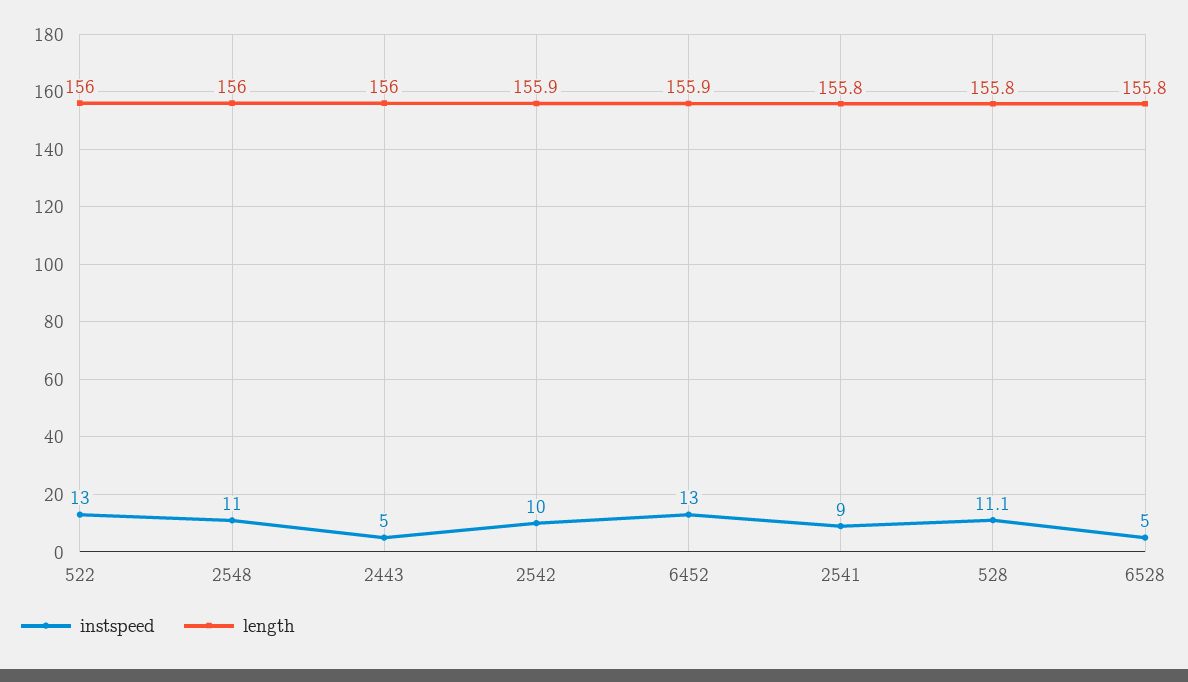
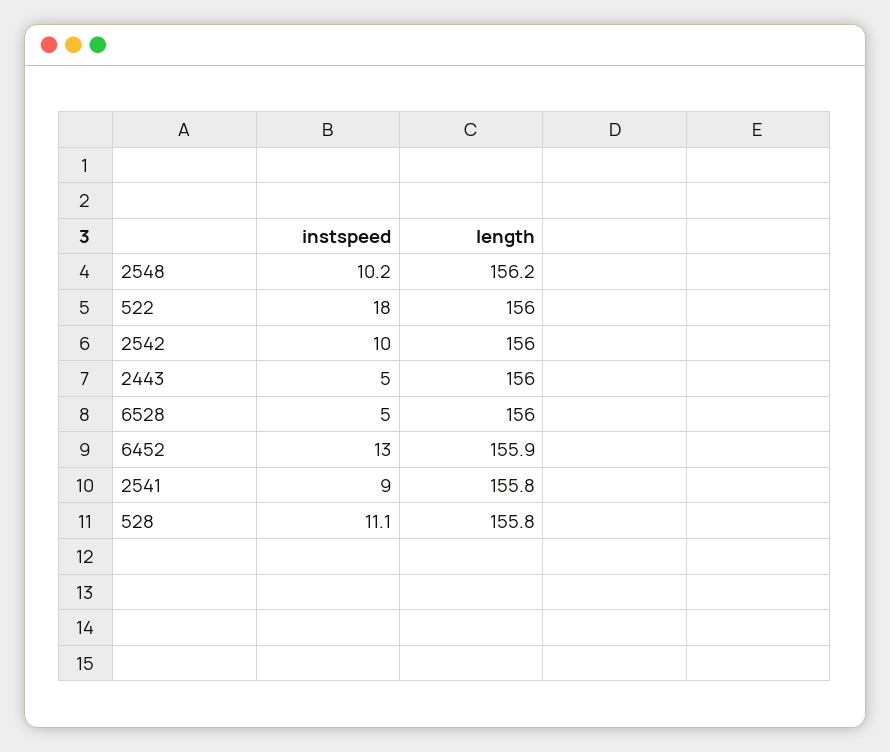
  {
    "instspeed": {
-     "522": 13,
+     "522": 18,
-     "2548": 11,
+     "2548": 10.2,
      "2443": 5,
      "2542": 10,
      "6452": 13,
      "2541": 9,
      "528": 11.1,
      "6528": 5
    },
    "length": {
      "522": 156,
-     "2548": 156,
+     "2548": 156.2,
      "2443": 156,
-     "2542": 155.9,
+     "2542": 156,
      "6452": 155.9,
      "2541": 155.8,
      "528": 155.8,
-     "6528": 155.8
+     "6528": 156
    }
  }

